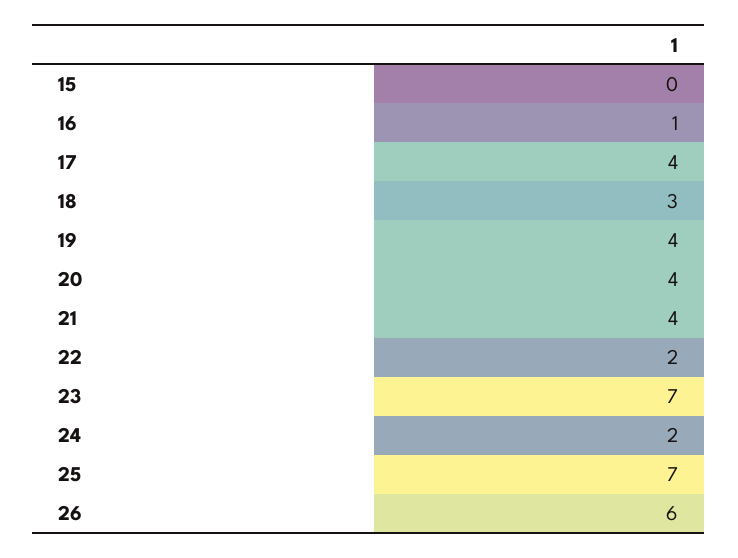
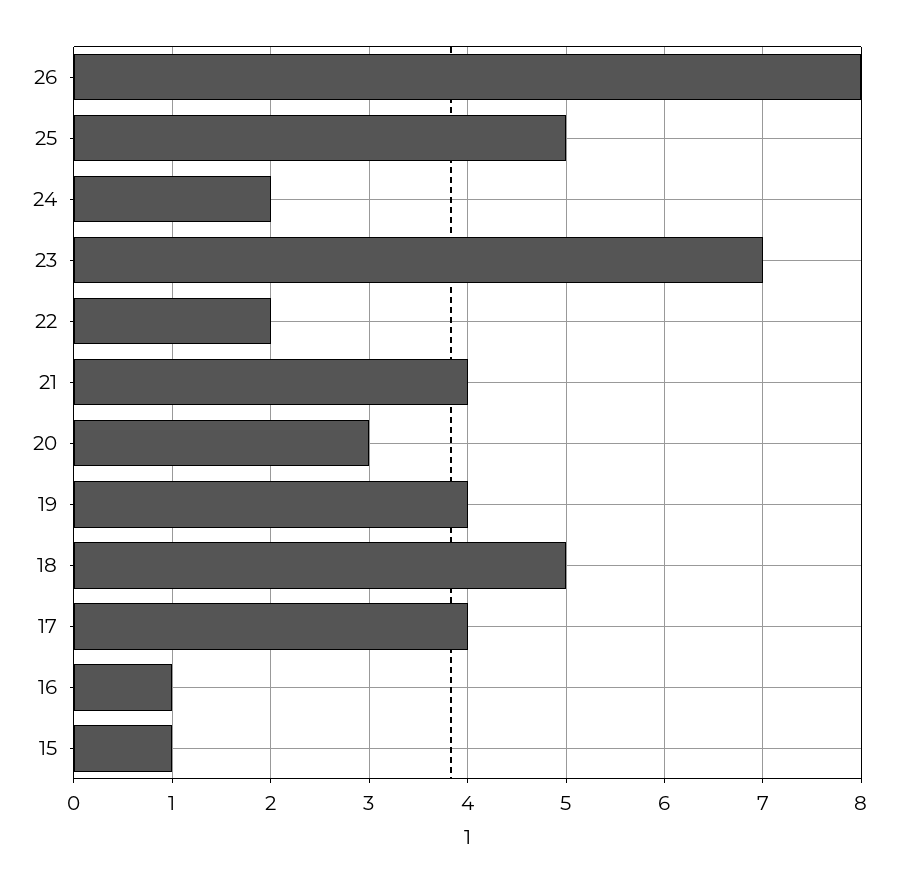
  {
-   "15": 0,
+   "15": 1,
    "16": 1,
    "17": 4,
-   "18": 3,
+   "18": 5,
    "19": 4,
-   "20": 4,
+   "20": 3,
    "21": 4,
    "22": 2,
    "23": 7,
    "24": 2,
-   "25": 7,
+   "25": 5,
-   "26": 6
+   "26": 8
  }

